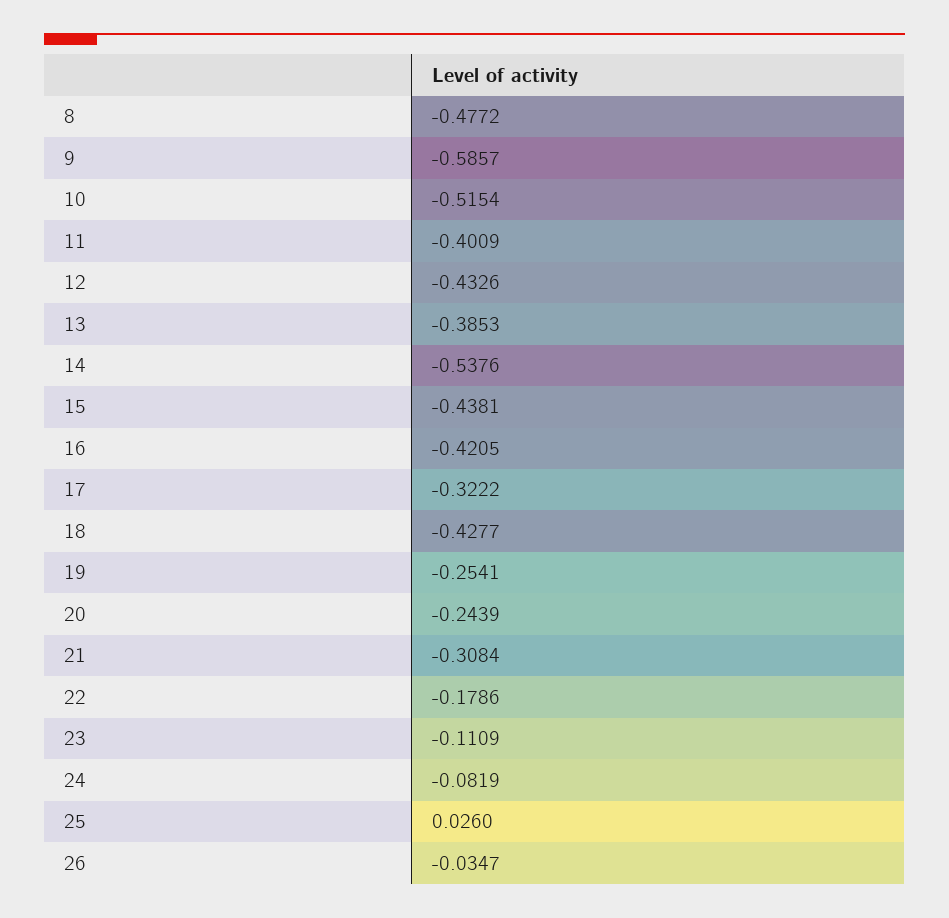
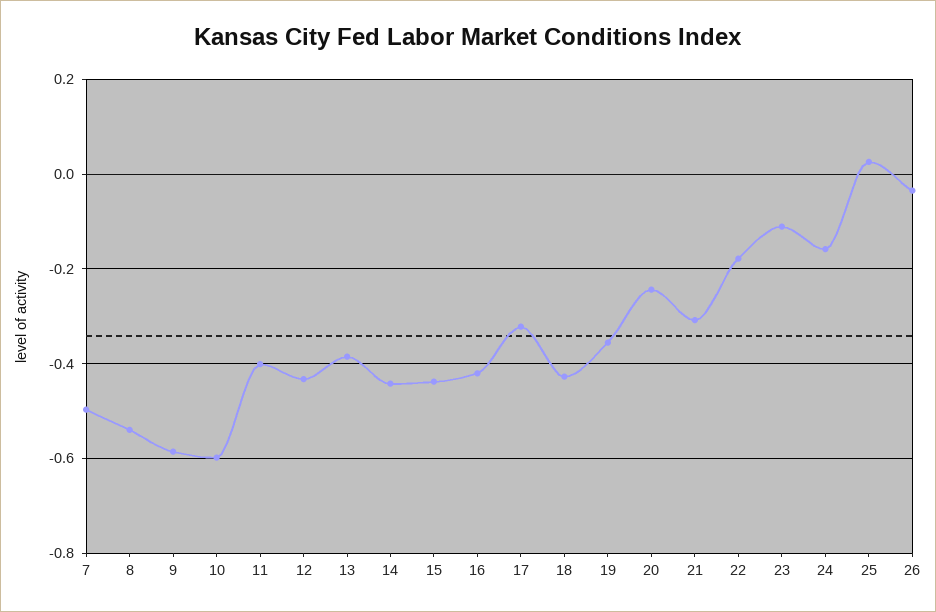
  {
-   "8": -0.4772,
+   "8": -0.54,
    "9": -0.5857,
-   "10": -0.5154,
+   "10": -0.6,
    "11": -0.4009,
    "12": -0.4326,
    "13": -0.3853,
-   "14": -0.5376,
+   "14": -0.44,
    "15": -0.4381,
    "16": -0.4205,
    "17": -0.3222,
    "18": -0.4277,
-   "19": -0.2541,
+   "19": -0.36,
    "20": -0.2439,
    "21": -0.3084,
    "22": -0.1786,
    "23": -0.1109,
-   "24": -0.0819,
+   "24": -0.16,
    "25": 0.026,
-   "26": -0.0347
+   "26": -0.0347,
+   "7": -0.5
  }

